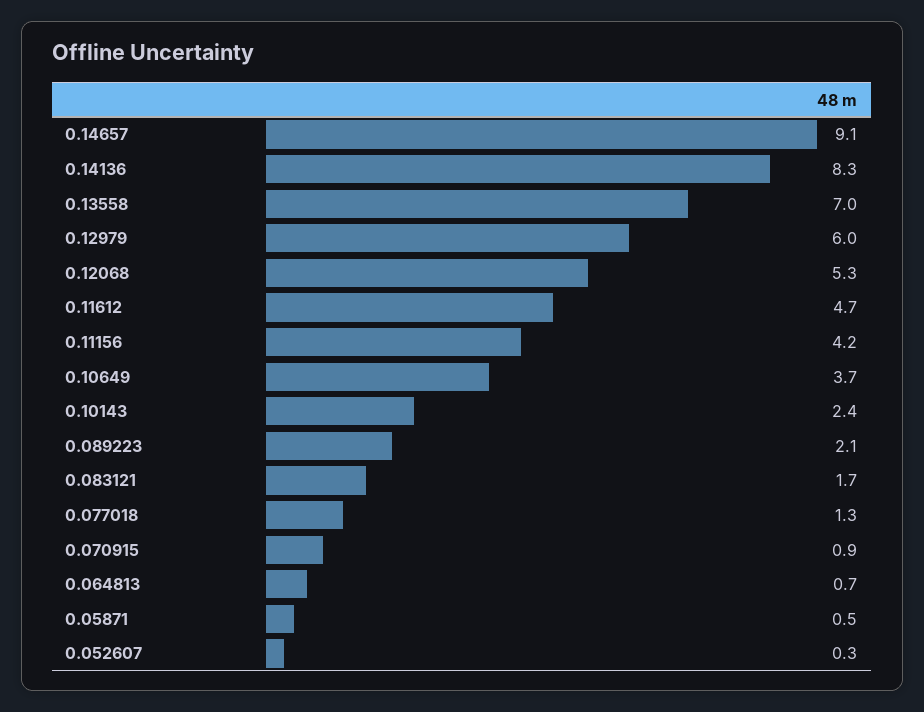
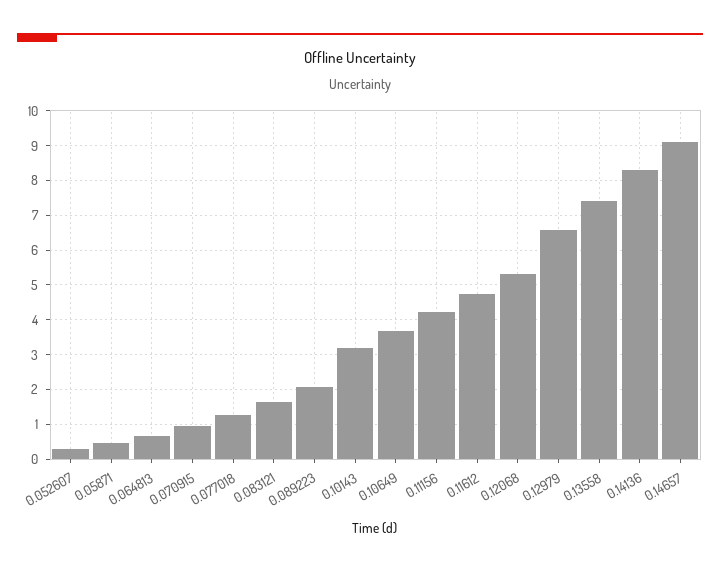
  {
    "0.14657": 9.1,
    "0.14136": 8.3,
-   "0.13558": 7,
+   "0.13558": 7.4,
-   "0.12979": 6,
+   "0.12979": 6.6,
    "0.12068": 5.3,
    "0.11612": 4.7,
    "0.11156": 4.2,
    "0.10649": 3.7,
-   "0.10143": 2.4,
+   "0.10143": 3.2,
    "0.089223": 2.1,
    "0.083121": 1.7,
    "0.077018": 1.3,
    "0.070915": 0.9,
    "0.064813": 0.7,
    "0.05871": 0.5,
    "0.052607": 0.3
  }

